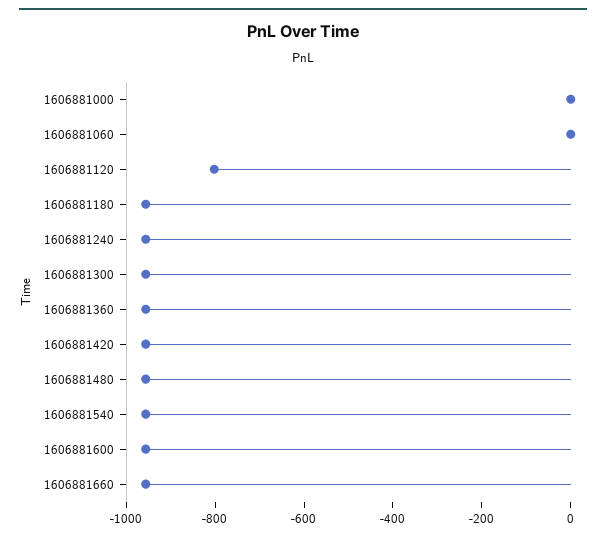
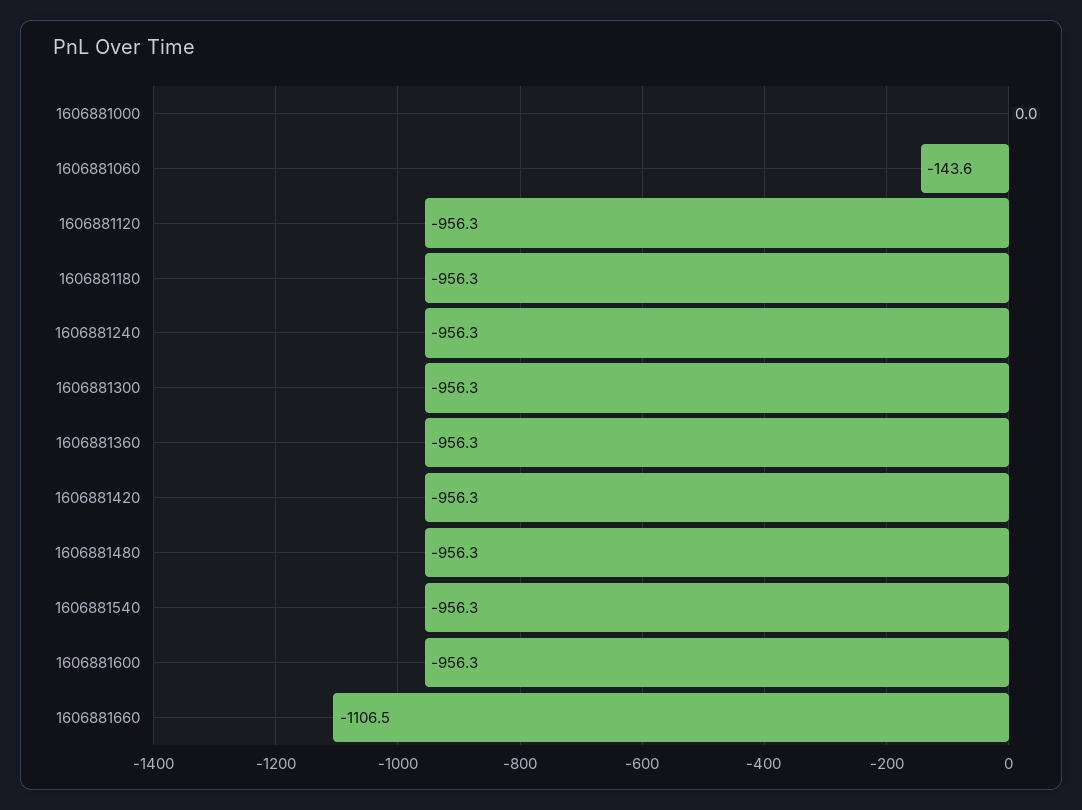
  {
    "1606881000": 0,
-   "1606881060": 0,
+   "1606881060": -143.6,
-   "1606881120": -800,
+   "1606881120": -956.3,
    "1606881180": -956.3,
    "1606881240": -956.3,
    "1606881300": -956.3,
    "1606881360": -956.3,
    "1606881420": -956.3,
    "1606881480": -956.3,
    "1606881540": -956.3,
    "1606881600": -956.3,
-   "1606881660": -950
+   "1606881660": -1106.5
  }

